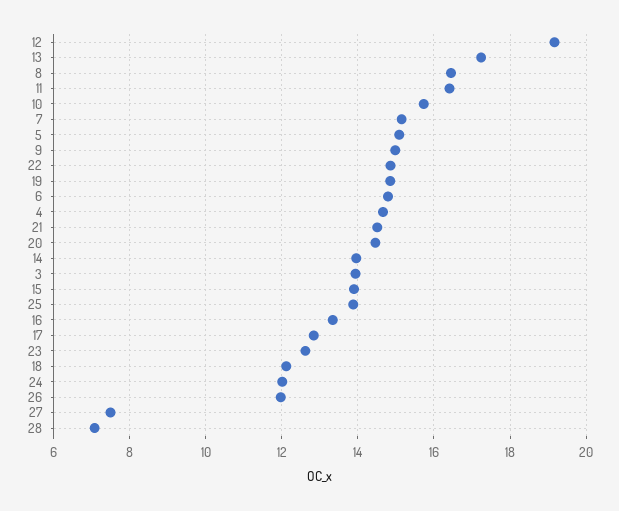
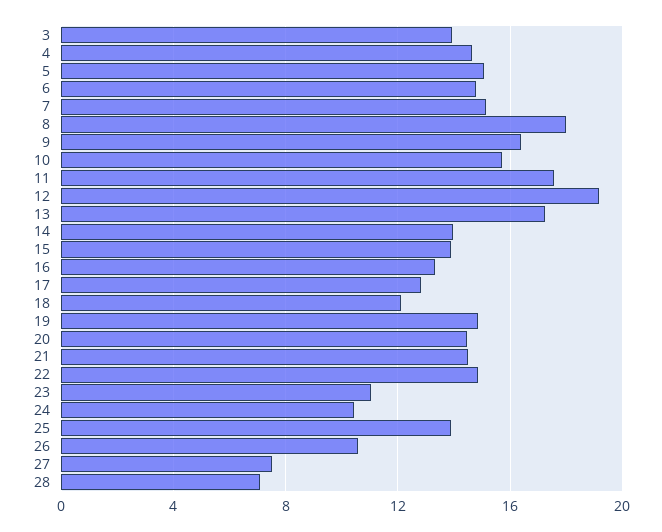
  {
    "12": 19.2,
    "13": 17.2,
-   "8": 16.4,
+   "8": 18,
-   "11": 16.4,
+   "11": 17.5,
    "10": 15.8,
    "7": 15.2,
    "5": 15,
-   "9": 15,
+   "9": 16.5,
    "22": 14.8,
    "19": 14.8,
    "6": 14.8,
    "4": 14.6,
    "21": 14.6,
    "20": 14.4,
    "14": 14,
    "3": 14,
    "15": 14,
    "25": 13.8,
    "16": 13.4,
    "17": 12.8,
-   "23": 12.6,
+   "23": 11,
    "18": 12.2,
-   "24": 12,
+   "24": 10.5,
-   "26": 12,
+   "26": 10.5,
    "27": 7.6,
    "28": 7
  }

